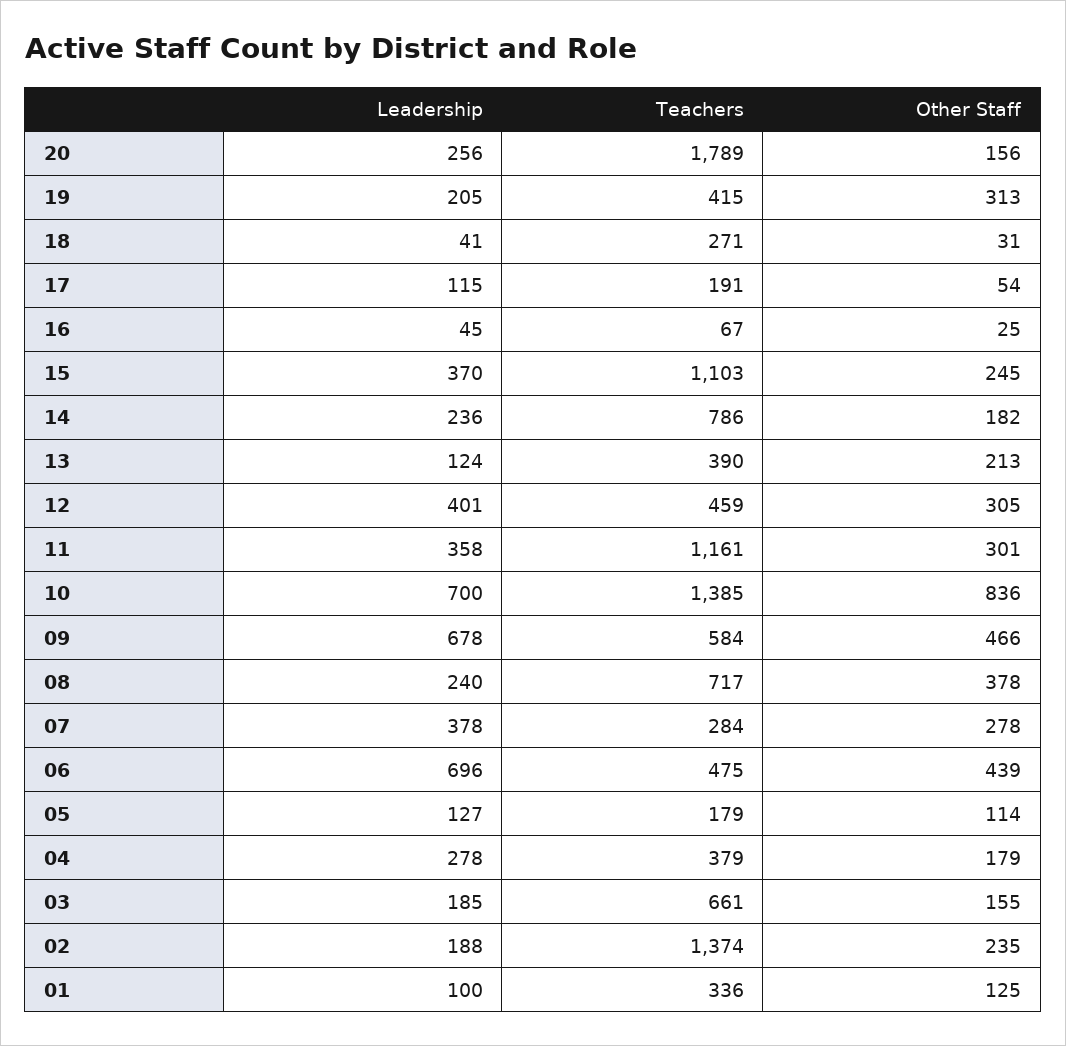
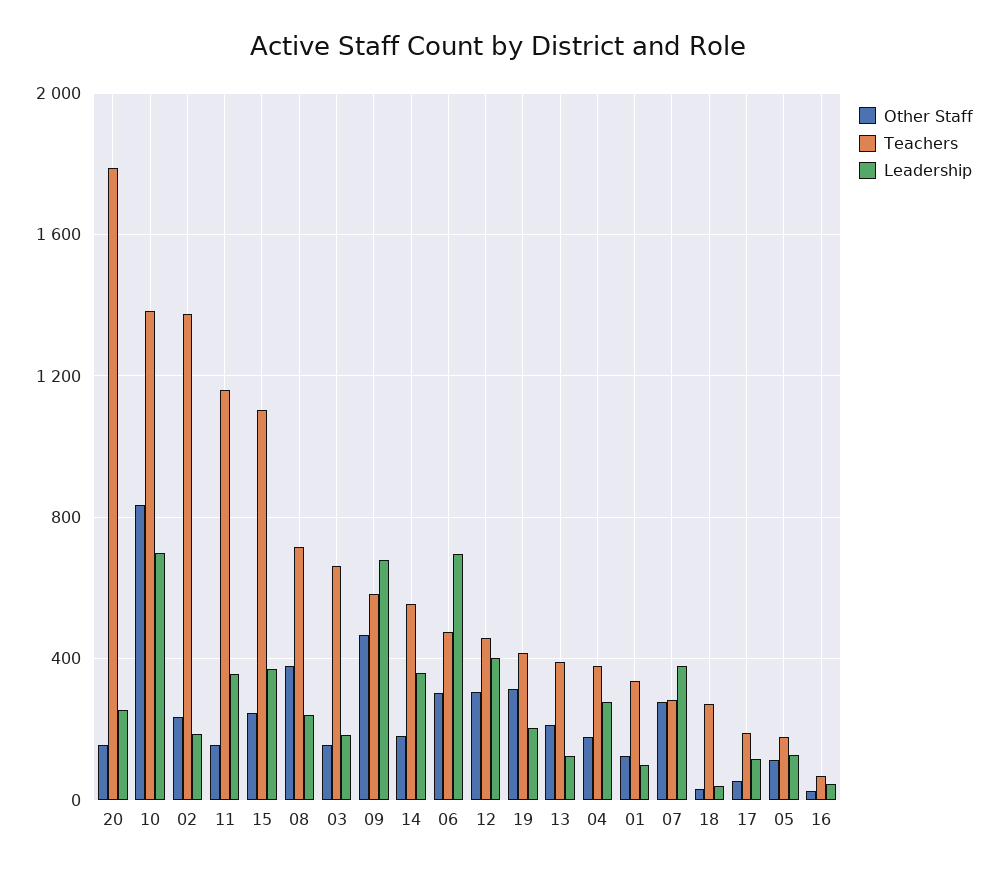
  {
    "Leadership": {
      "20": 256,
      "19": 205,
      "18": 41,
      "17": 115,
      "16": 45,
      "15": 370,
-     "14": 236,
+     "14": 350,
      "13": 124,
      "12": 401,
      "11": 358,
      "10": 700,
      "09": 678,
      "08": 240,
      "07": 378,
      "06": 696,
      "05": 127,
      "04": 278,
      "03": 185,
      "02": 188,
      "01": 100
    },
    "Teachers": {
      "20": 1789,
      "19": 415,
      "18": 271,
      "17": 191,
      "16": 67,
      "15": 1103,
-     "14": 786,
+     "14": 550,
      "13": 390,
      "12": 459,
      "11": 1161,
      "10": 1385,
      "09": 584,
      "08": 717,
      "07": 284,
      "06": 475,
      "05": 179,
      "04": 379,
      "03": 661,
      "02": 1374,
      "01": 336
    },
    "Other Staff": {
      "20": 156,
      "19": 313,
      "18": 31,
      "17": 54,
      "16": 25,
      "15": 245,
      "14": 182,
      "13": 213,
      "12": 305,
-     "11": 301,
+     "11": 150,
      "10": 836,
      "09": 466,
      "08": 378,
      "07": 278,
-     "06": 439,
+     "06": 300,
      "05": 114,
      "04": 179,
      "03": 155,
      "02": 235,
      "01": 125
    }
  }

